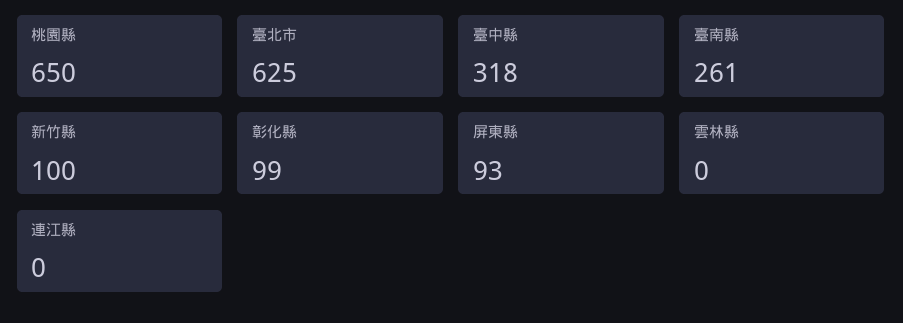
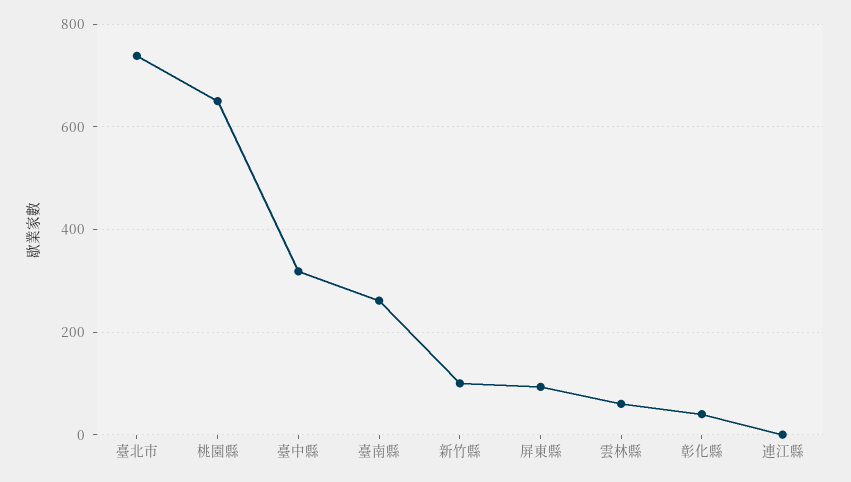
  {
    "桃園縣": 650,
-   "臺北市": 625,
+   "臺北市": 740,
    "臺中縣": 318,
    "臺南縣": 261,
    "新竹縣": 100,
-   "彰化縣": 99,
+   "彰化縣": 40,
    "屏東縣": 93,
-   "雲林縣": 0,
+   "雲林縣": 60,
    "連江縣": 0
  }

